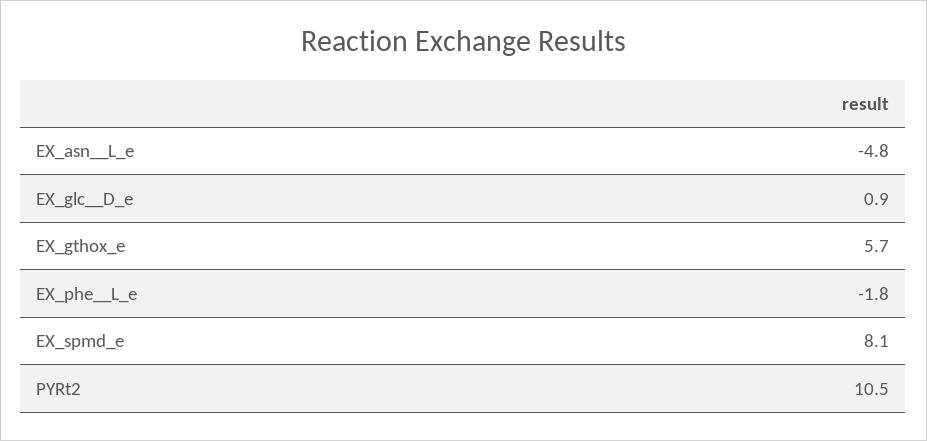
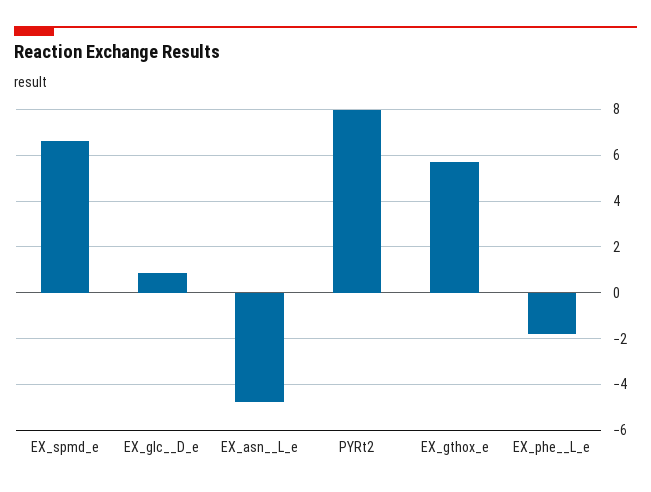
  {
    "EX_asn__L_e": -4.8,
    "EX_glc__D_e": 0.9,
    "EX_gthox_e": 5.7,
    "EX_phe__L_e": -1.8,
-   "EX_spmd_e": 8.1,
+   "EX_spmd_e": 6.5,
-   "PYRt2": 10.5
+   "PYRt2": 8
  }

